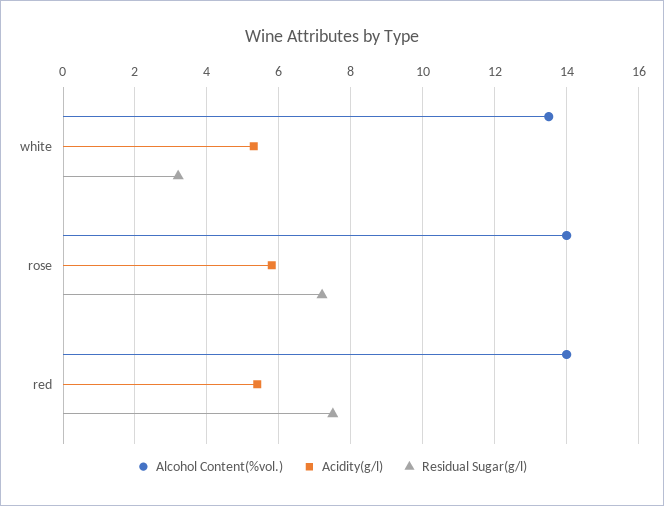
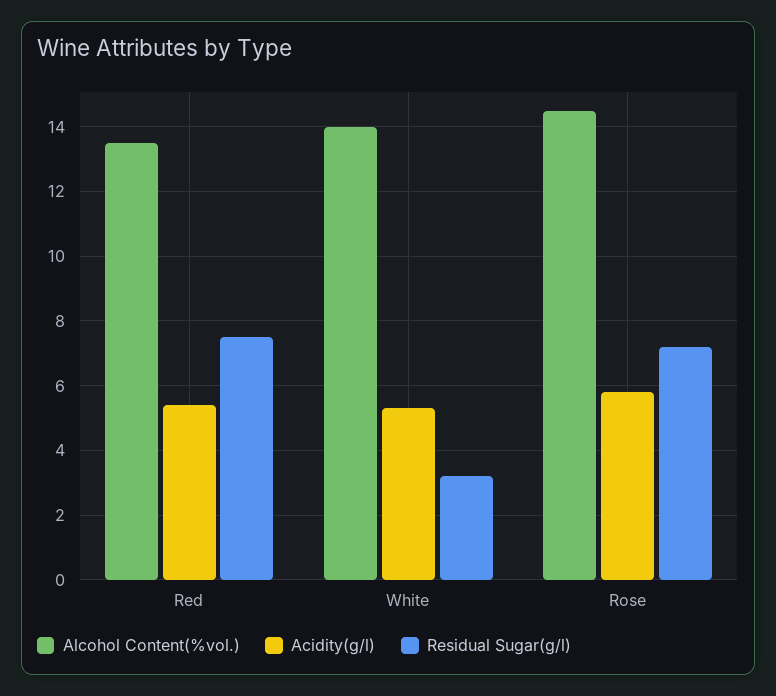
  {
    "Alcohol Content(%vol.)": {
-     "white": 13.5,
+     "white": 14,
-     "rose": 14,
+     "rose": 14.5,
-     "red": 14
+     "red": 13.5
    },
    "Acidity(g/l)": {
      "white": 5.5,
      "rose": 6,
      "red": 5.5
    },
    "Residual Sugar(g/l)": {
      "white": 3,
      "rose": 7,
      "red": 7.5
    }
  }

